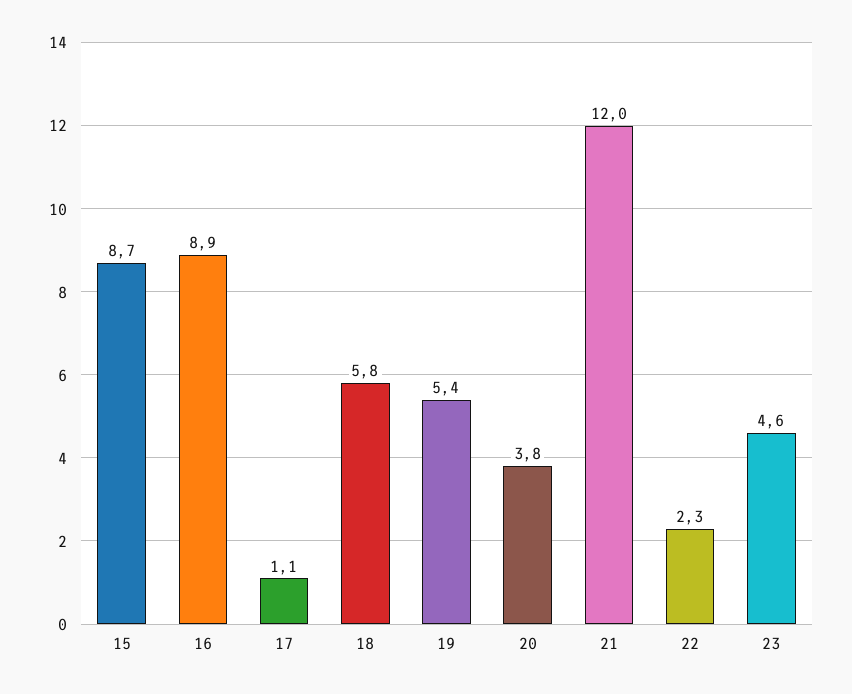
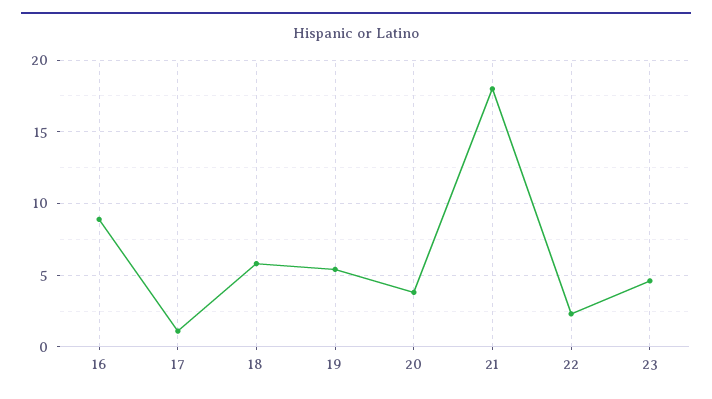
  {
-   "15": 8.7,
    "16": 8.9,
    "17": 1.1,
    "18": 5.8,
    "19": 5.4,
    "20": 3.8,
-   "21": 12,
+   "21": 18,
    "22": 2.3,
    "23": 4.6
  }

